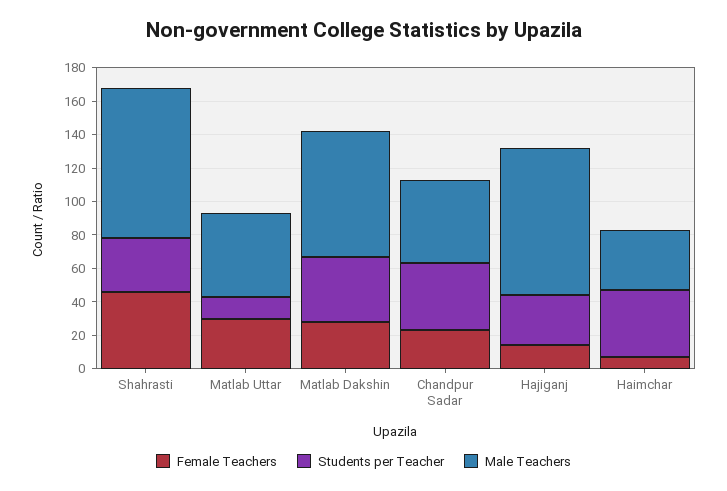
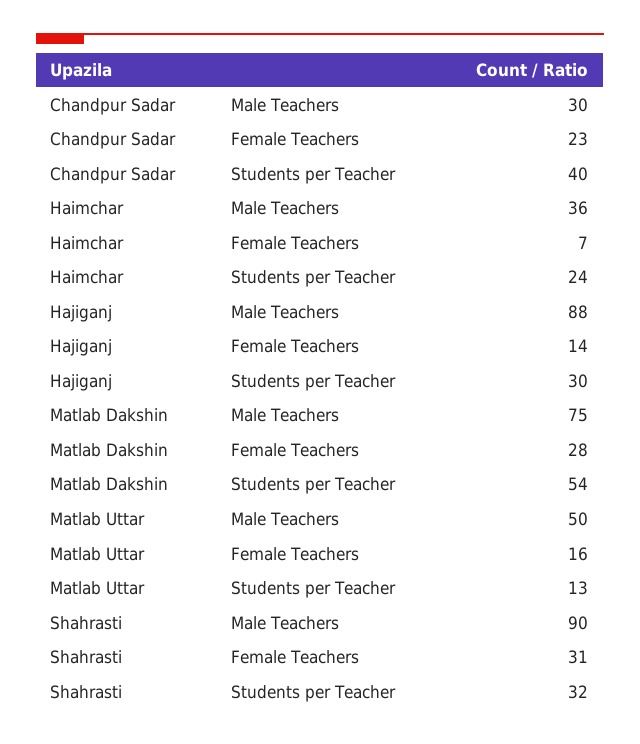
  {
    "Female Teachers": {
-     "Shahrasti": 45,
+     "Shahrasti": 31,
-     "Matlab Uttar": 30,
+     "Matlab Uttar": 16,
      "Matlab Dakshin": 28,
      "Chandpur Sadar": 23,
      "Hajiganj": 14,
      "Haimchar": 7
    },
    "Students per Teacher": {
      "Shahrasti": 32,
      "Matlab Uttar": 13,
-     "Matlab Dakshin": 40,
+     "Matlab Dakshin": 54,
      "Chandpur Sadar": 40,
      "Hajiganj": 30,
-     "Haimchar": 40
+     "Haimchar": 24
    },
    "Male Teachers": {
      "Shahrasti": 90,
      "Matlab Uttar": 50,
      "Matlab Dakshin": 75,
-     "Chandpur Sadar": 50,
+     "Chandpur Sadar": 30,
      "Hajiganj": 88,
      "Haimchar": 36
    }
  }

